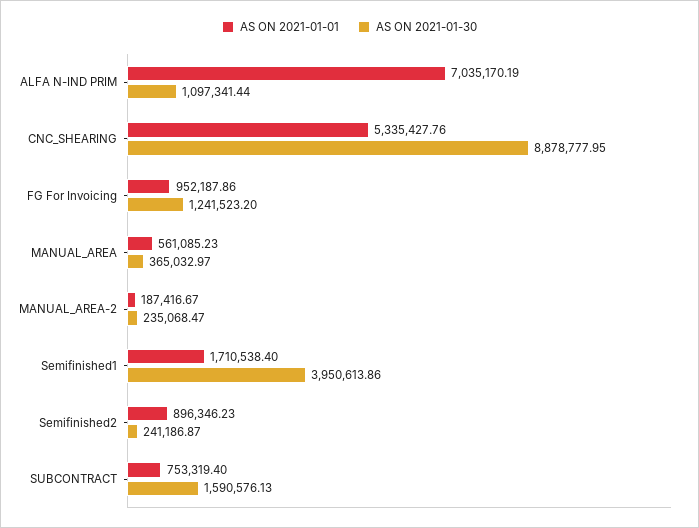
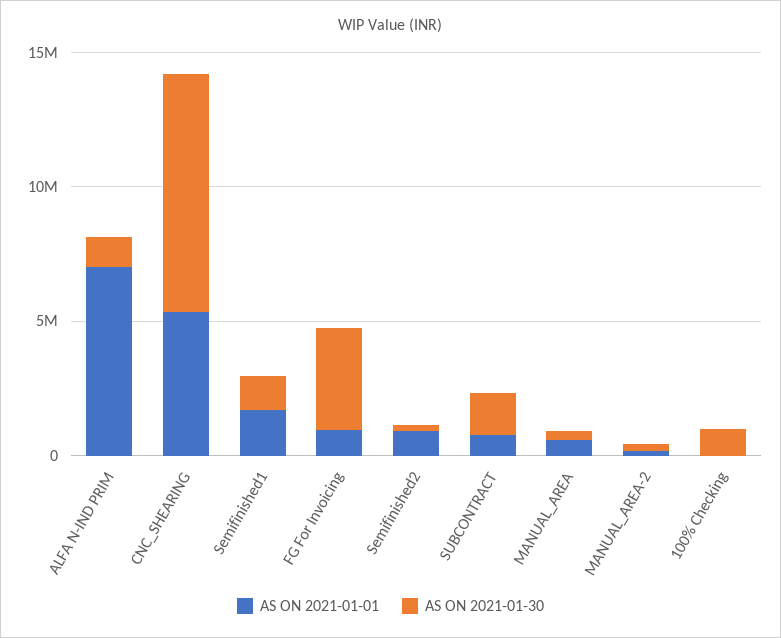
  {
    "AS ON 2021-01-01": {
      "ALFA N-IND PRIM": 7035170.19,
      "CNC_SHEARING": 5335427.76,
      "FG For Invoicing": 952187.86,
      "MANUAL_AREA": 561085.23,
      "MANUAL_AREA-2": 187416.67,
      "Semifinished1": 1710538.4,
      "Semifinished2": 896346.23,
-     "SUBCONTRACT": 753319.4
+     "SUBCONTRACT": 753319.4,
+     "100% Checking": 0
    },
    "AS ON 2021-01-30": {
      "ALFA N-IND PRIM": 1097341.44,
      "CNC_SHEARING": 8878777.95,
-     "FG For Invoicing": 1241523.2,
+     "FG For Invoicing": 4000000,
      "MANUAL_AREA": 365032.97,
      "MANUAL_AREA-2": 235068.47,
-     "Semifinished1": 3950613.86,
+     "Semifinished1": 1000000,
      "Semifinished2": 241186.87,
-     "SUBCONTRACT": 1590576.13
+     "SUBCONTRACT": 1590576.13,
+     "100% Checking": 1000000
    }
  }

